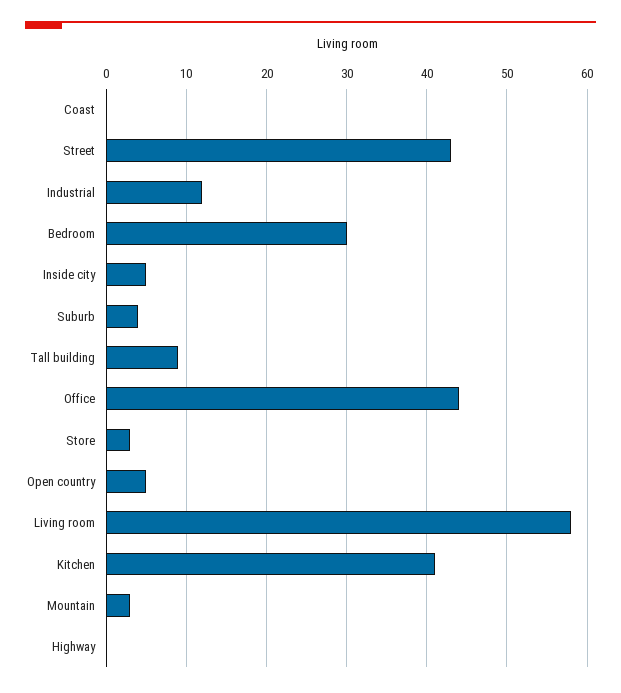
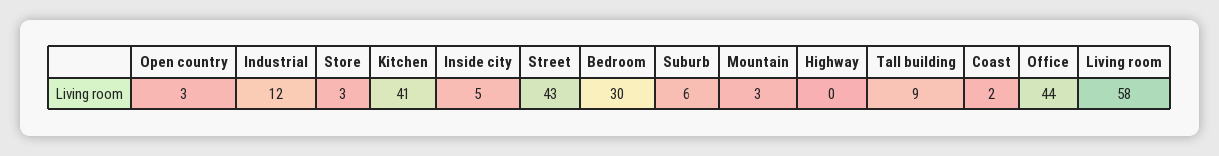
  {
-   "Coast": 0,
+   "Coast": 2,
    "Street": 43,
    "Industrial": 12,
    "Bedroom": 30,
    "Inside city": 5,
-   "Suburb": 4,
+   "Suburb": 6,
    "Tall building": 9,
    "Office": 44,
    "Store": 3,
-   "Open country": 5,
+   "Open country": 3,
    "Living room": 58,
    "Kitchen": 41,
    "Mountain": 3,
    "Highway": 0
  }

